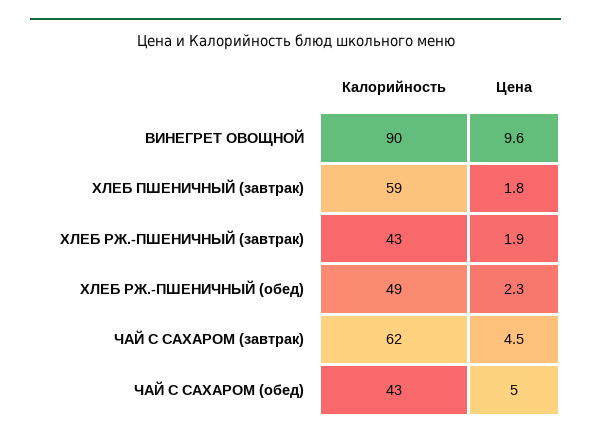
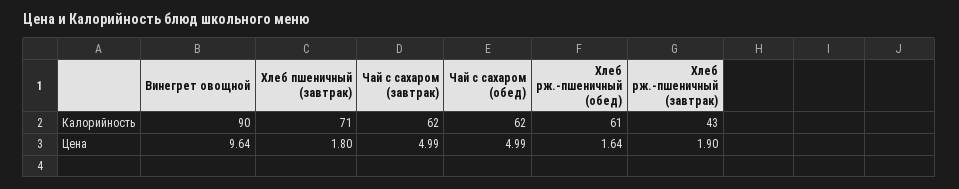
  {
    "Калорийность": {
      "ВИНЕГРЕТ ОВОЩНОЙ": 90,
-     "ХЛЕБ ПШЕНИЧНЫЙ (завтрак)": 59,
+     "ХЛЕБ ПШЕНИЧНЫЙ (завтрак)": 71,
      "ХЛЕБ РЖ.-ПШЕНИЧНЫЙ (завтрак)": 43,
-     "ХЛЕБ РЖ.-ПШЕНИЧНЫЙ (обед)": 49,
+     "ХЛЕБ РЖ.-ПШЕНИЧНЫЙ (обед)": 61,
      "ЧАЙ С САХАРОМ (завтрак)": 62,
-     "ЧАЙ С САХАРОМ (обед)": 43
+     "ЧАЙ С САХАРОМ (обед)": 62
    },
    "Цена": {
      "ВИНЕГРЕТ ОВОЩНОЙ": 9.64,
      "ХЛЕБ ПШЕНИЧНЫЙ (завтрак)": 1.8,
      "ХЛЕБ РЖ.-ПШЕНИЧНЫЙ (завтрак)": 1.9,
-     "ХЛЕБ РЖ.-ПШЕНИЧНЫЙ (обед)": 2.3,
+     "ХЛЕБ РЖ.-ПШЕНИЧНЫЙ (обед)": 1.64,
-     "ЧАЙ С САХАРОМ (завтрак)": 4.5,
+     "ЧАЙ С САХАРОМ (завтрак)": 4.99,
      "ЧАЙ С САХАРОМ (обед)": 4.99
    }
  }

